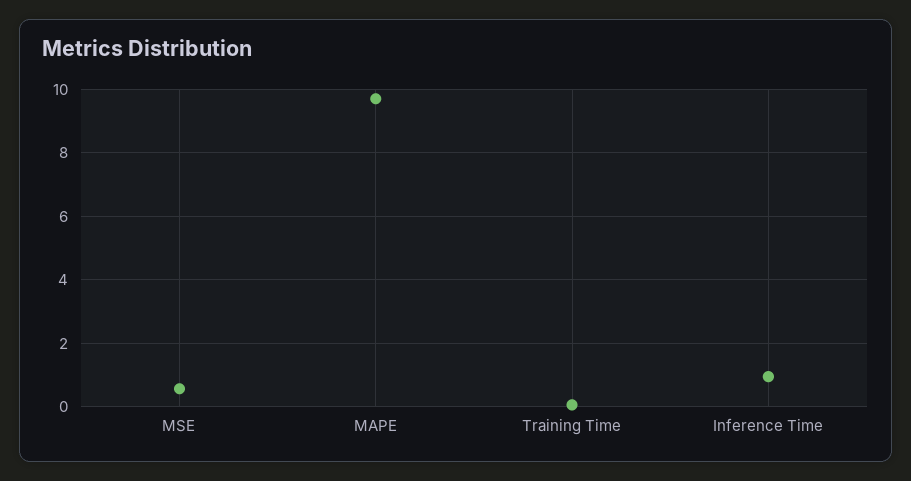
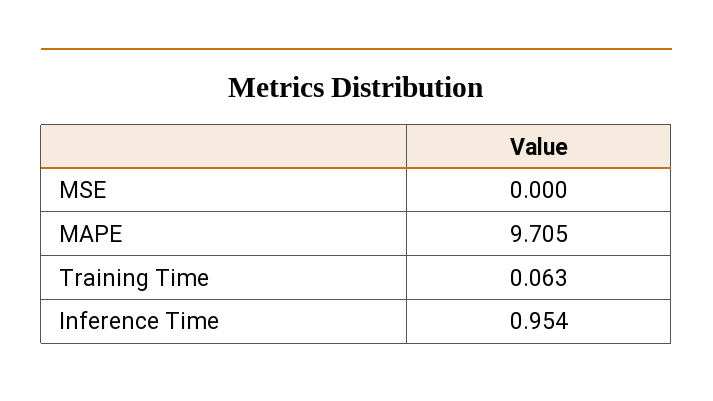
  {
-   "MSE": 0.6,
+   "MSE": 0,
    "MAPE": 9.705,
    "Training Time": 0.063,
    "Inference Time": 0.954
  }

